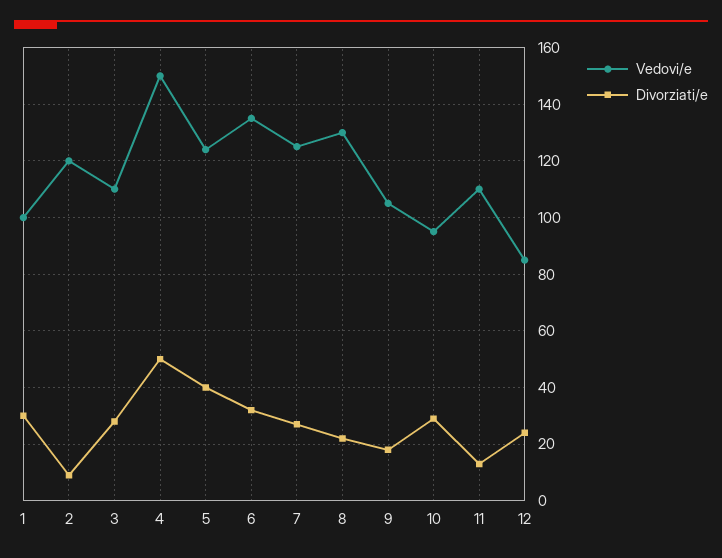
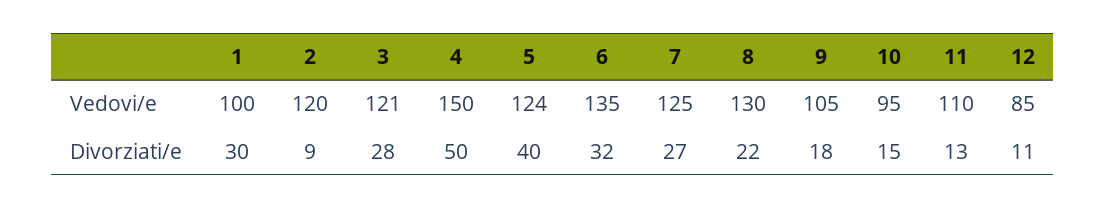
  {
    "Vedovi/e": {
      "1": 100,
      "2": 120,
-     "3": 110,
+     "3": 121,
      "4": 150,
      "5": 124,
      "6": 135,
      "7": 125,
      "8": 130,
      "9": 105,
      "10": 95,
      "11": 110,
      "12": 85
    },
    "Divorziati/e": {
      "1": 30,
      "2": 9,
      "3": 28,
      "4": 50,
      "5": 40,
      "6": 32,
      "7": 27,
      "8": 22,
      "9": 18,
-     "10": 30,
+     "10": 15,
      "11": 13,
-     "12": 25
+     "12": 11
    }
  }

